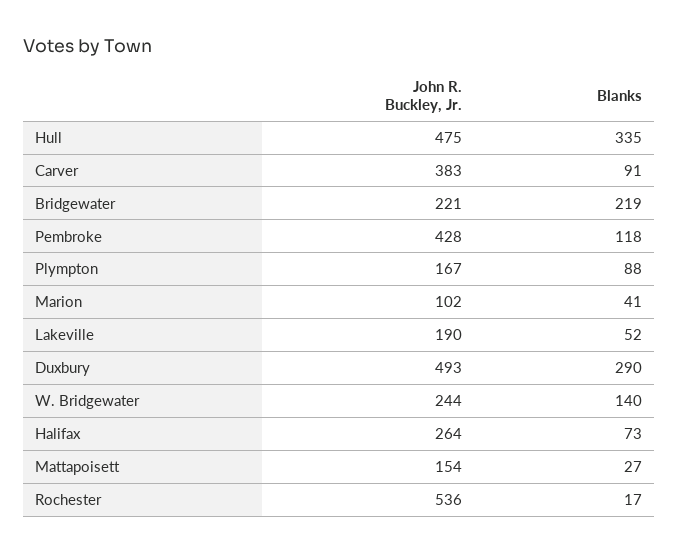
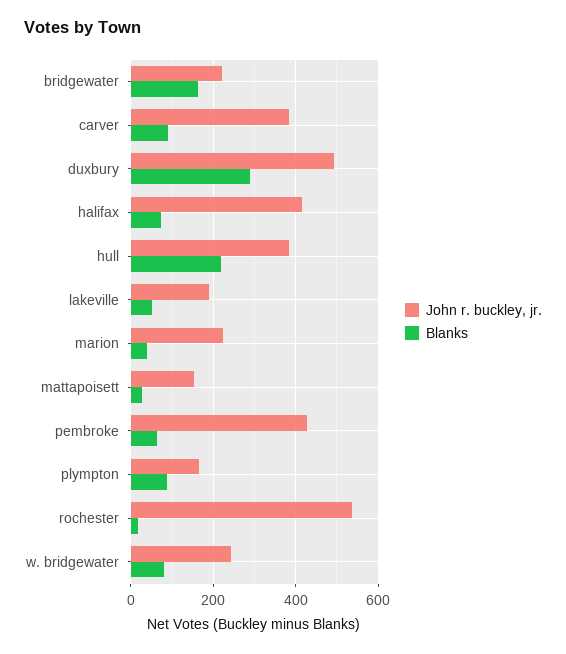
  {
    "John R. Buckley, Jr.": {
-     "Hull": 475,
+     "Hull": 380,
      "Carver": 383,
      "Bridgewater": 221,
      "Pembroke": 428,
      "Plympton": 167,
-     "Marion": 102,
+     "Marion": 220,
      "Lakeville": 190,
      "Duxbury": 493,
      "W. Bridgewater": 244,
-     "Halifax": 264,
+     "Halifax": 420,
      "Mattapoisett": 154,
      "Rochester": 536
    },
    "Blanks": {
-     "Hull": 335,
+     "Hull": 220,
      "Carver": 91,
-     "Bridgewater": 219,
+     "Bridgewater": 160,
-     "Pembroke": 118,
+     "Pembroke": 60,
      "Plympton": 88,
      "Marion": 41,
      "Lakeville": 52,
      "Duxbury": 290,
-     "W. Bridgewater": 140,
+     "W. Bridgewater": 80,
      "Halifax": 73,
      "Mattapoisett": 27,
      "Rochester": 17
    }
  }

